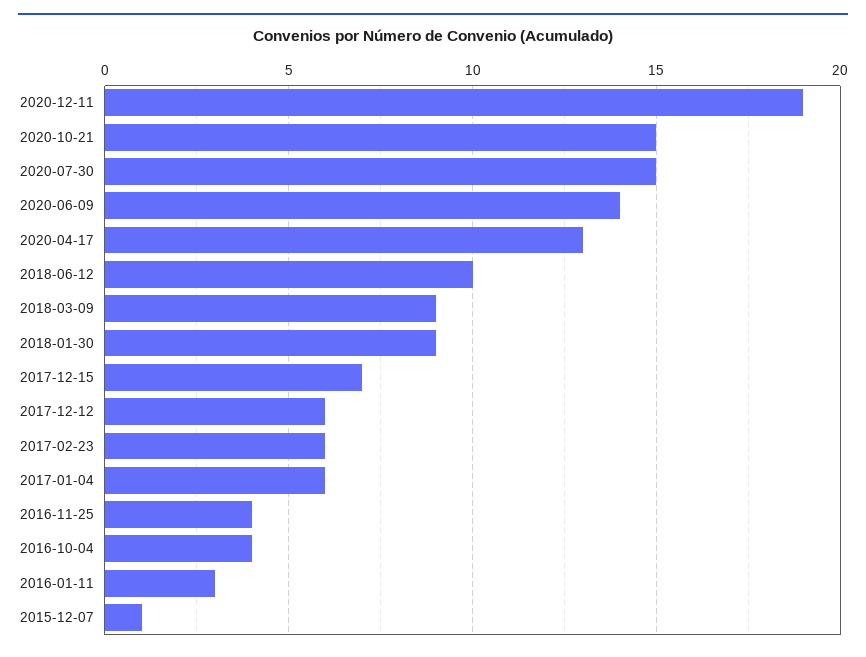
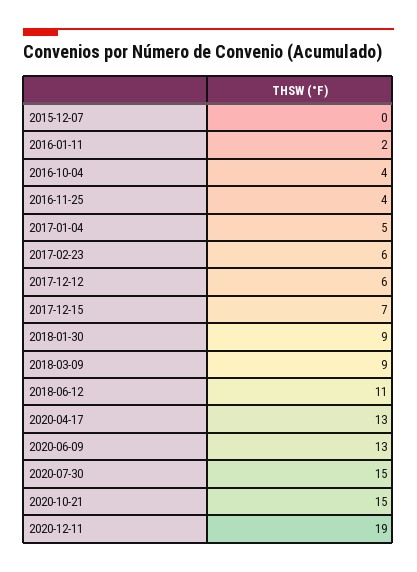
  {
    "2020-12-11": 19,
    "2020-10-21": 15,
    "2020-07-30": 15,
-   "2020-06-09": 14,
+   "2020-06-09": 13,
    "2020-04-17": 13,
-   "2018-06-12": 10,
+   "2018-06-12": 11,
    "2018-03-09": 9,
    "2018-01-30": 9,
    "2017-12-15": 7,
    "2017-12-12": 6,
    "2017-02-23": 6,
-   "2017-01-04": 6,
+   "2017-01-04": 5,
    "2016-11-25": 4,
    "2016-10-04": 4,
-   "2016-01-11": 3,
+   "2016-01-11": 2,
-   "2015-12-07": 1
+   "2015-12-07": 0
  }

